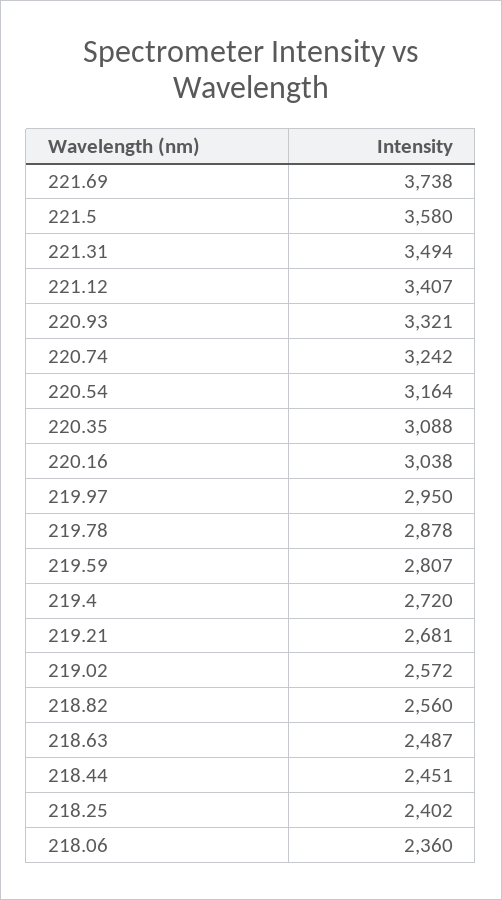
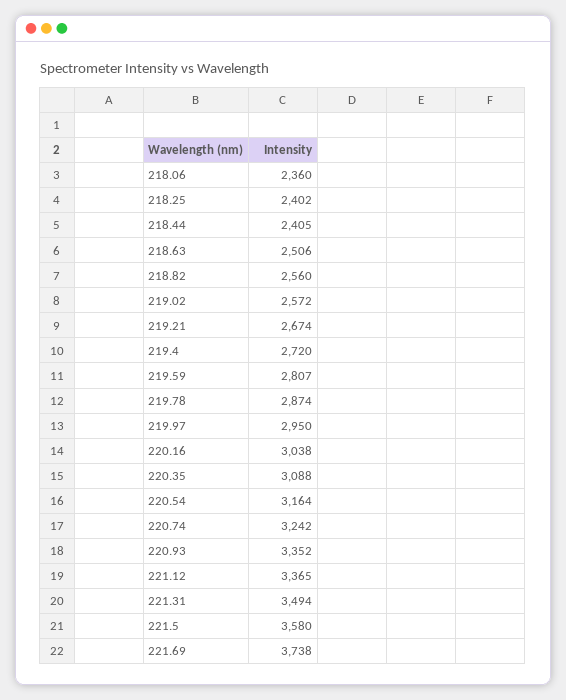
  {
    "221.69": 3738,
    "221.5": 3580,
    "221.31": 3494,
-   "221.12": 3407,
+   "221.12": 3365,
-   "220.93": 3321,
+   "220.93": 3352,
    "220.74": 3242,
    "220.54": 3164,
    "220.35": 3088,
    "220.16": 3038,
    "219.97": 2950,
-   "219.78": 2878,
+   "219.78": 2874,
    "219.59": 2807,
    "219.4": 2720,
-   "219.21": 2681,
+   "219.21": 2674,
    "219.02": 2572,
    "218.82": 2560,
-   "218.63": 2487,
+   "218.63": 2506,
-   "218.44": 2451,
+   "218.44": 2405,
    "218.25": 2402,
    "218.06": 2360
  }

